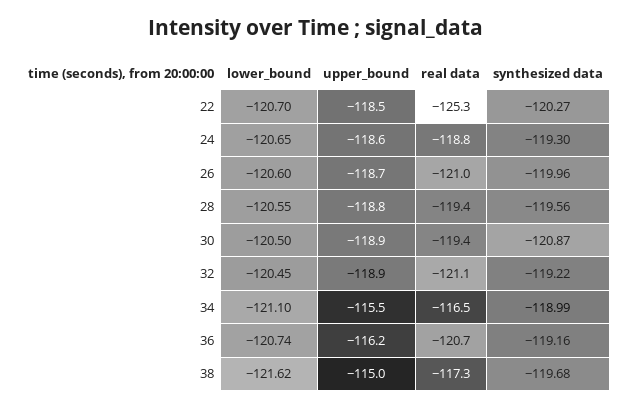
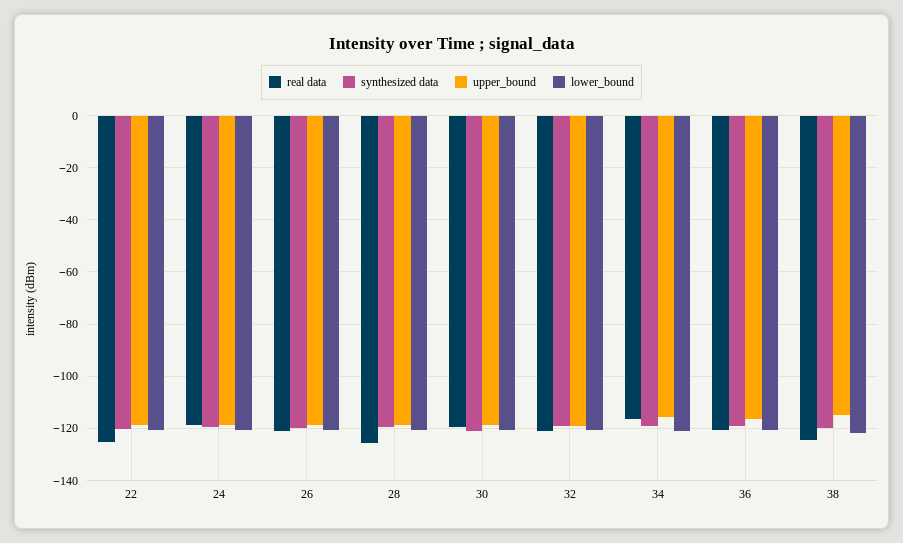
  {
    "lower_bound": {
      "22": -120.7,
      "24": -120.65,
      "26": -120.6,
      "28": -120.55,
      "30": -120.5,
      "32": -120.45,
      "34": -121.1,
      "36": -120.74,
      "38": -121.62
    },
    "upper_bound": {
      "22": -118.5,
      "24": -118.6,
      "26": -118.7,
      "28": -118.8,
      "30": -118.9,
      "32": -118.9,
      "34": -115.5,
      "36": -116.2,
      "38": -115
    },
    "real data": {
      "22": -125.3,
      "24": -118.8,
      "26": -121,
-     "28": -119.4,
+     "28": -125,
      "30": -119.4,
      "32": -121.1,
      "34": -116.5,
      "36": -120.7,
-     "38": -117.3
+     "38": -125
    },
    "synthesized data": {
      "22": -120.27,
      "24": -119.3,
      "26": -119.96,
      "28": -119.56,
      "30": -120.87,
      "32": -119.22,
      "34": -118.99,
      "36": -119.16,
      "38": -119.68
    }
  }

